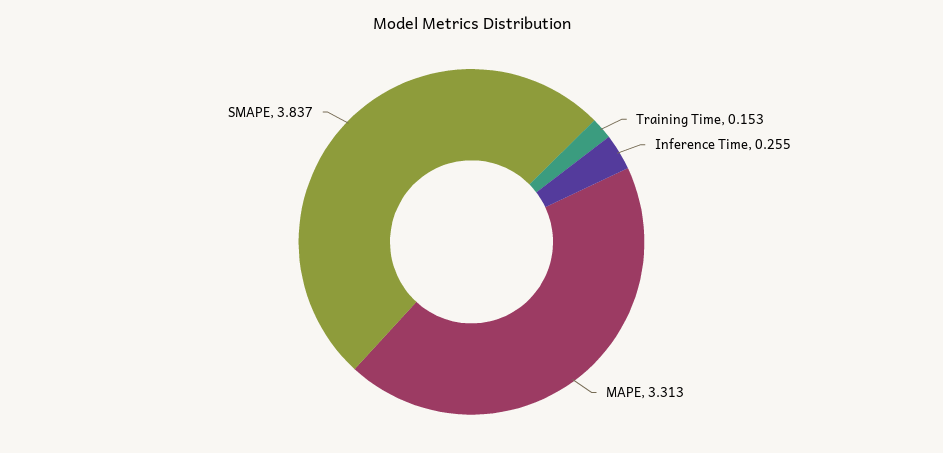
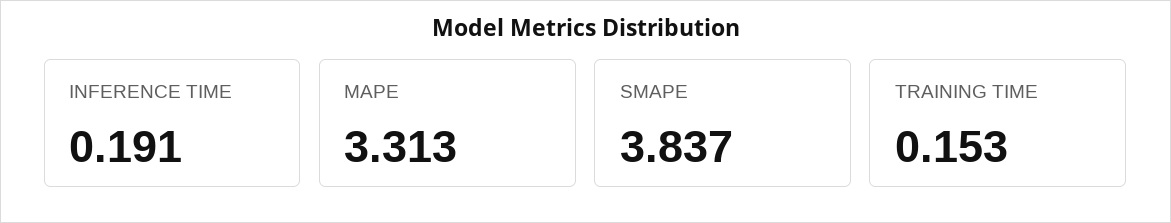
  {
    "Training Time": 0.153,
-   "Inference Time": 0.255,
+   "Inference Time": 0.191,
    "MAPE": 3.313,
    "SMAPE": 3.837
  }

